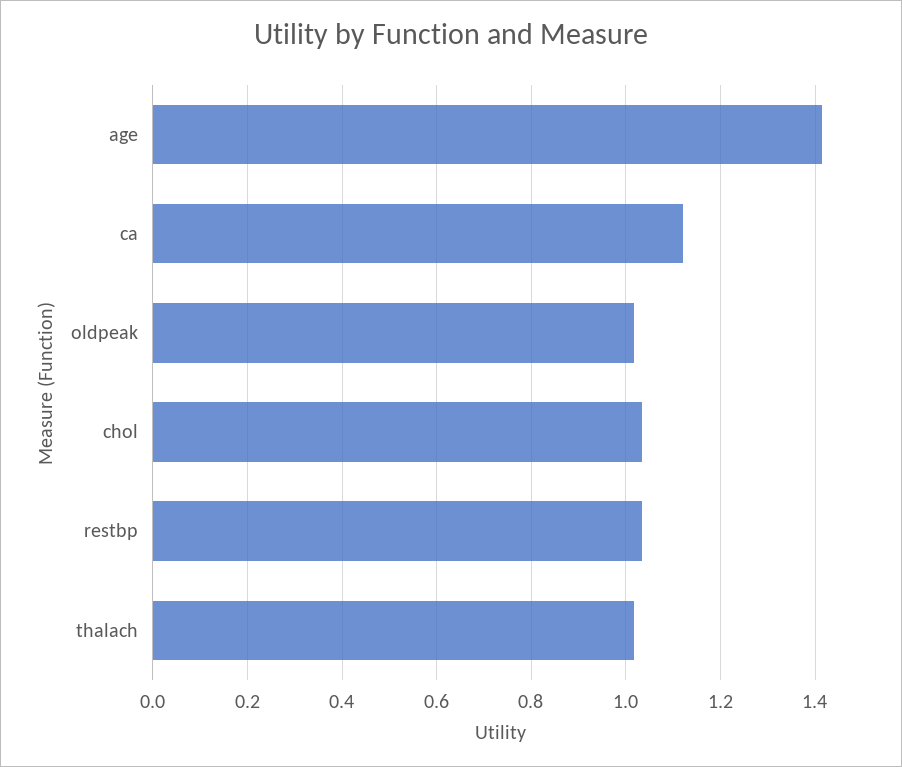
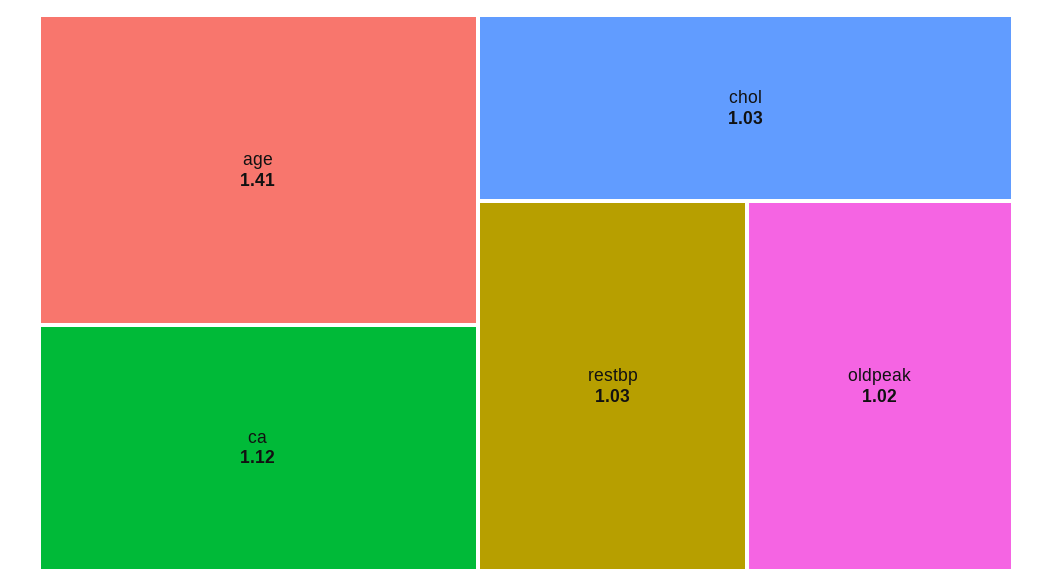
  {
    "age": 1.41,
    "ca": 1.12,
    "oldpeak": 1.02,
    "chol": 1.03,
-   "restbp": 1.03,
+   "restbp": 1.03
-   "thalach": 1.02
  }

